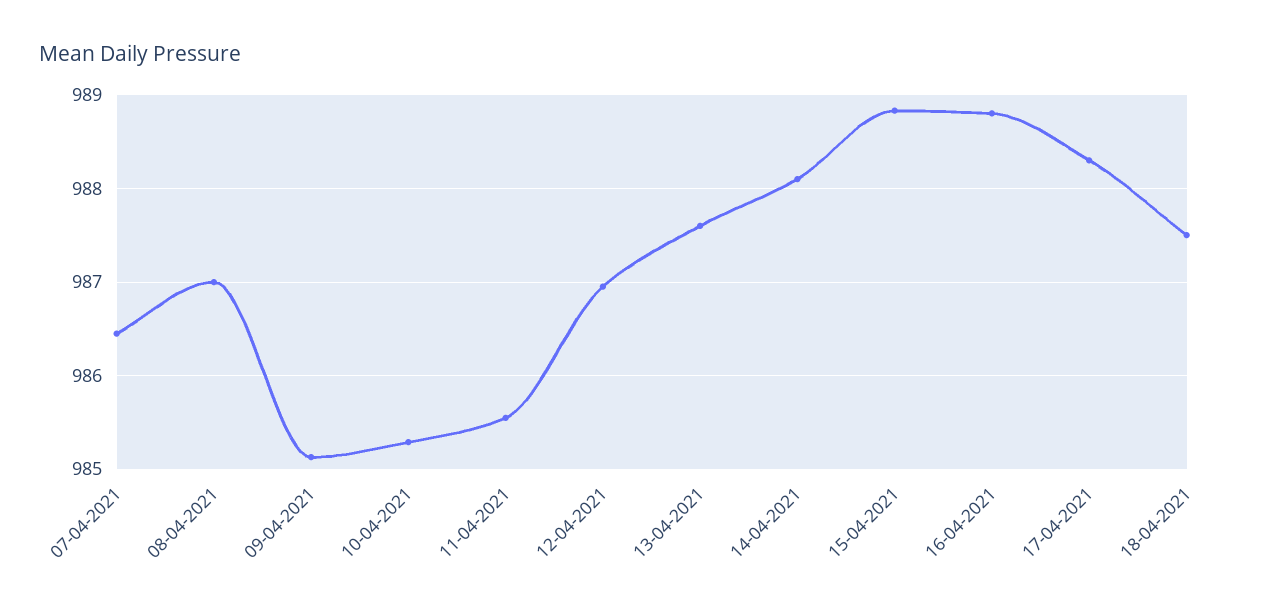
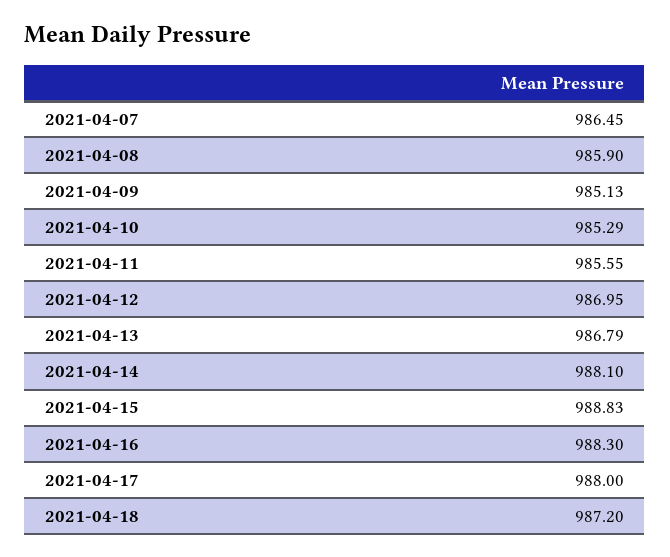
  {
    "07-04-2021": 986.45,
-   "08-04-2021": 987,
+   "08-04-2021": 985.9,
    "09-04-2021": 985.13,
    "10-04-2021": 985.29,
    "11-04-2021": 985.55,
    "12-04-2021": 986.95,
-   "13-04-2021": 987.6,
+   "13-04-2021": 986.79,
    "14-04-2021": 988.1,
    "15-04-2021": 988.83,
-   "16-04-2021": 988.8,
+   "16-04-2021": 988.3,
-   "17-04-2021": 988.3,
+   "17-04-2021": 988,
-   "18-04-2021": 987.5
+   "18-04-2021": 987.2
  }

